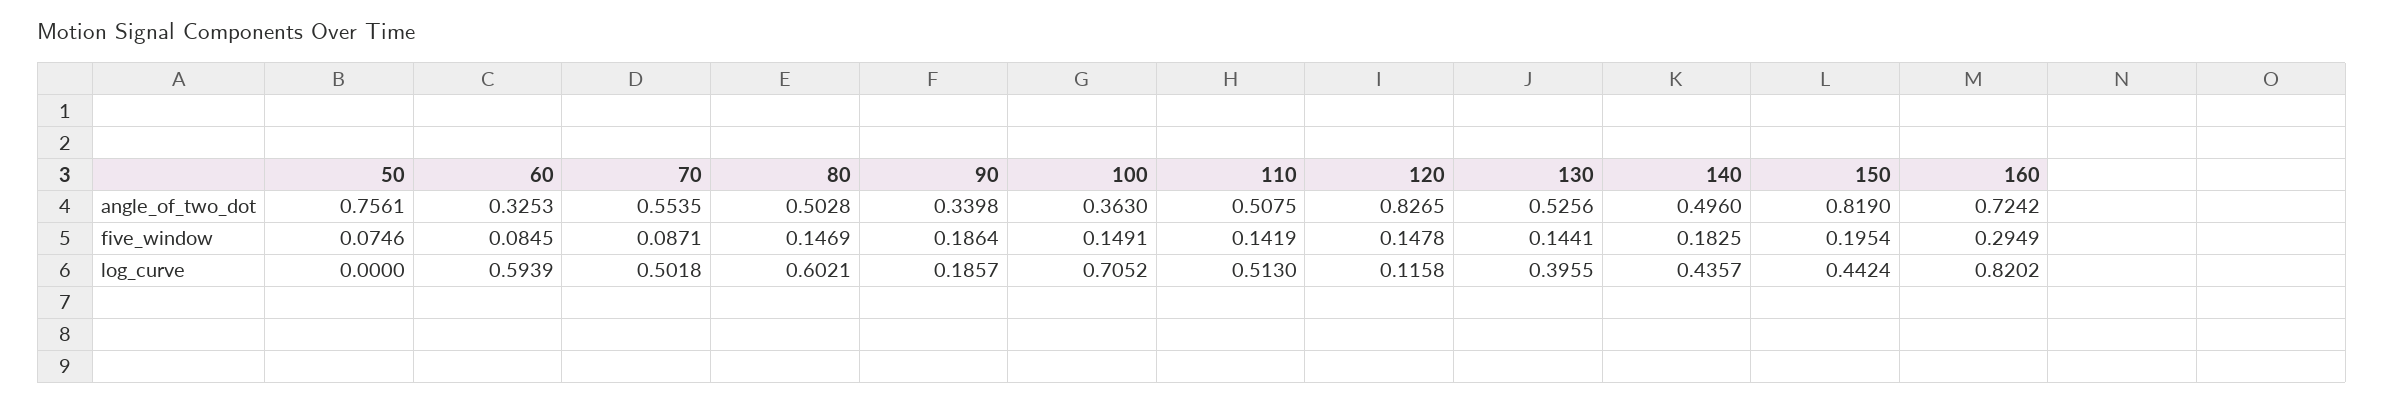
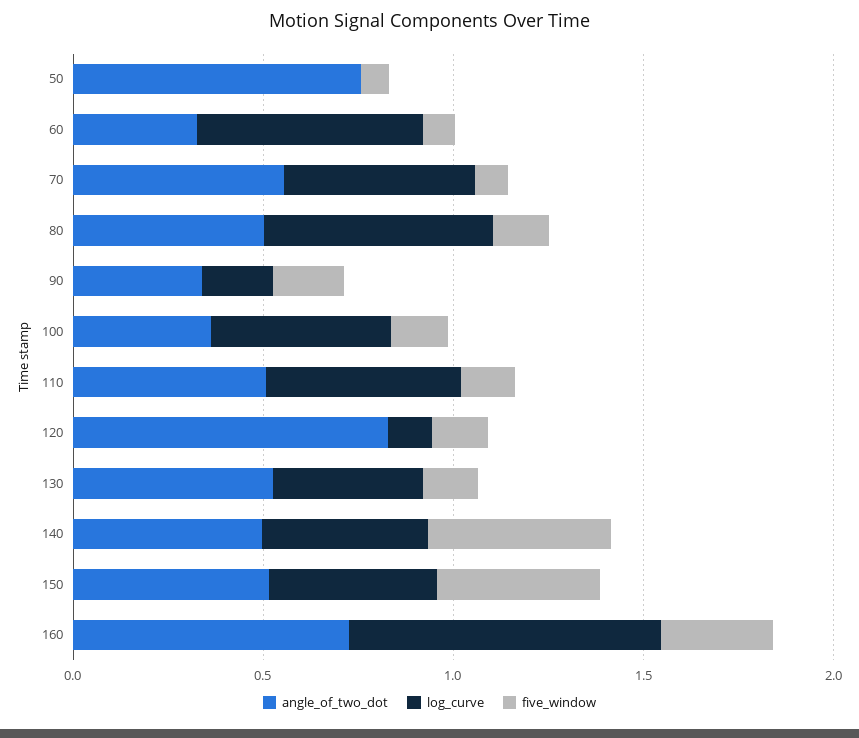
  {
    "angle_of_two_dot": {
      "50": 0.7561,
      "60": 0.3253,
      "70": 0.5535,
      "80": 0.5028,
      "90": 0.3398,
      "100": 0.363,
      "110": 0.5075,
      "120": 0.8265,
      "130": 0.5256,
      "140": 0.496,
-     "150": 0.819,
+     "150": 0.5,
      "160": 0.7242
    },
    "five_window": {
      "50": 0.0746,
      "60": 0.0845,
      "70": 0.0871,
      "80": 0.1469,
      "90": 0.1864,
      "100": 0.1491,
      "110": 0.1419,
      "120": 0.1478,
      "130": 0.1441,
-     "140": 0.1825,
+     "140": 0.5,
-     "150": 0.1954,
+     "150": 0.4,
      "160": 0.2949
    },
    "log_curve": {
      "50": 0,
      "60": 0.5939,
      "70": 0.5018,
      "80": 0.6021,
      "90": 0.1857,
-     "100": 0.7052,
+     "100": 0.5,
      "110": 0.513,
      "120": 0.1158,
      "130": 0.3955,
      "140": 0.4357,
      "150": 0.4424,
      "160": 0.8202
    }
  }

